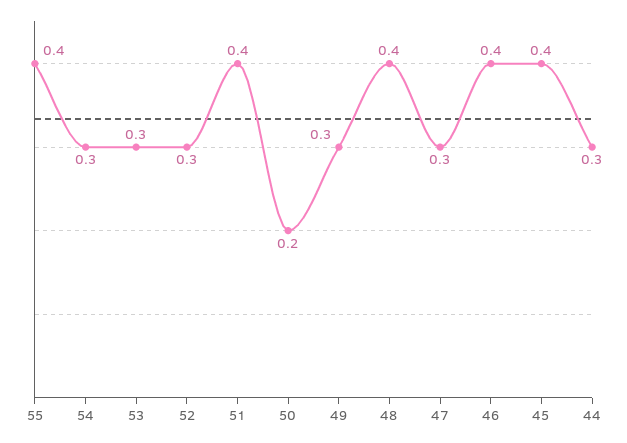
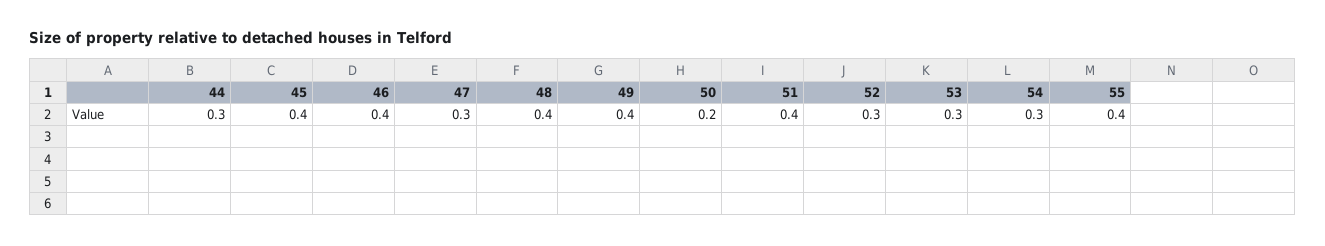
  {
    "55": 0.4,
    "54": 0.3,
    "53": 0.3,
    "52": 0.3,
    "51": 0.4,
    "50": 0.2,
-   "49": 0.3,
+   "49": 0.4,
    "48": 0.4,
    "47": 0.3,
    "46": 0.4,
    "45": 0.4,
    "44": 0.3
  }

